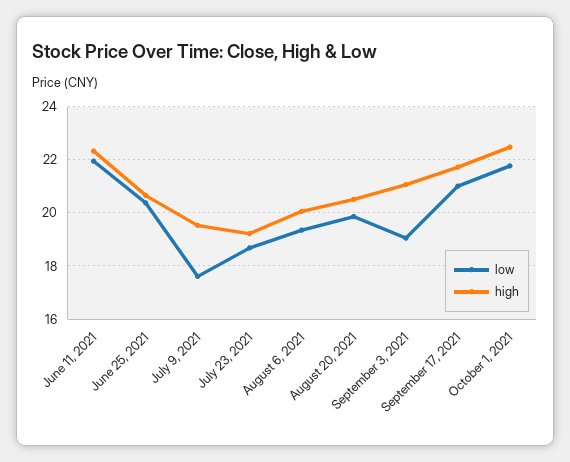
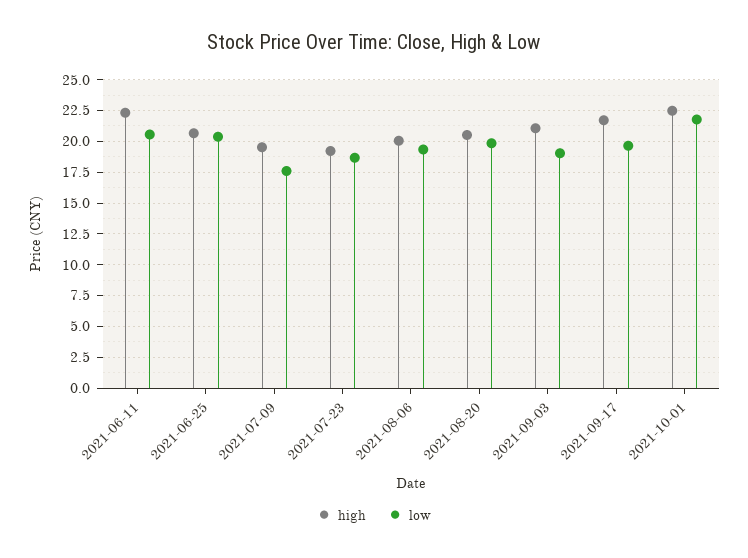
  {
    "low": {
-     "June 11, 2021": 22,
+     "June 11, 2021": 20.5,
      "June 25, 2021": 20.5,
      "July 9, 2021": 17.5,
      "July 23, 2021": 18.75,
      "August 6, 2021": 19.25,
      "August 20, 2021": 19.75,
      "September 3, 2021": 19,
-     "September 17, 2021": 21,
+     "September 17, 2021": 19.5,
      "October 1, 2021": 21.75
    },
    "high": {
      "June 11, 2021": 22.25,
      "June 25, 2021": 20.75,
      "July 9, 2021": 19.5,
      "July 23, 2021": 19.25,
      "August 6, 2021": 20,
      "August 20, 2021": 20.5,
      "September 3, 2021": 21,
      "September 17, 2021": 21.75,
      "October 1, 2021": 22.5
    }
  }

